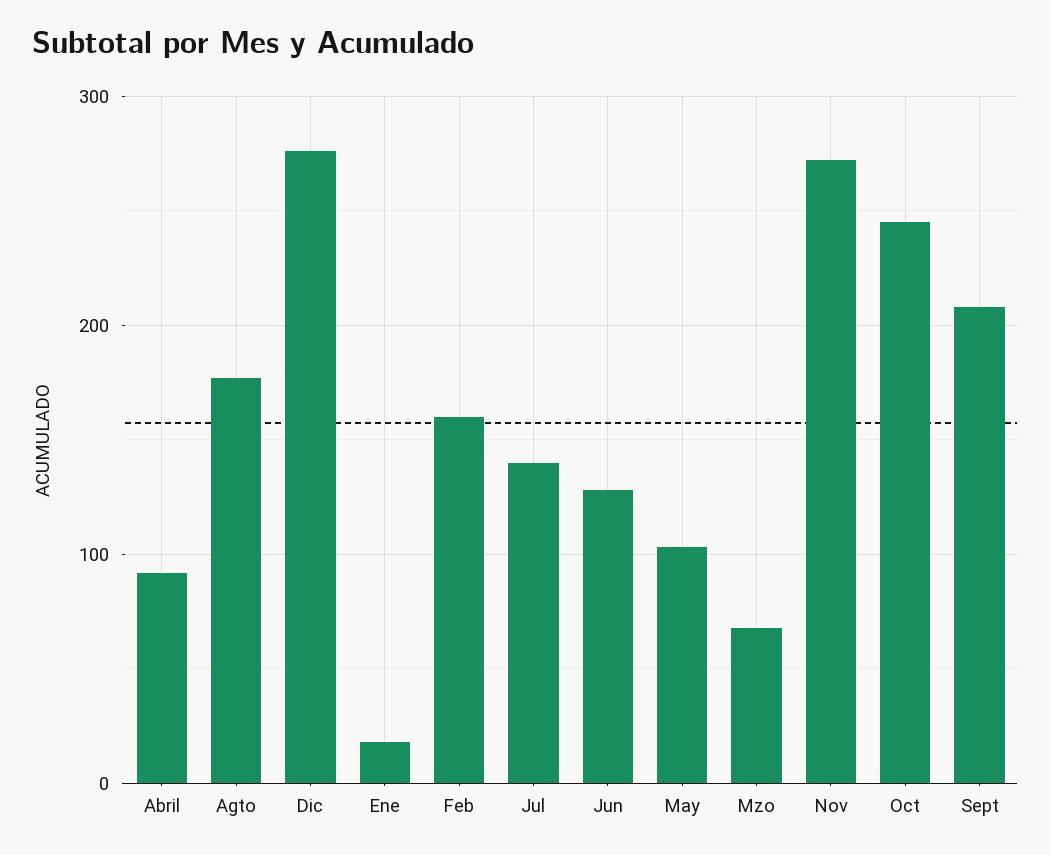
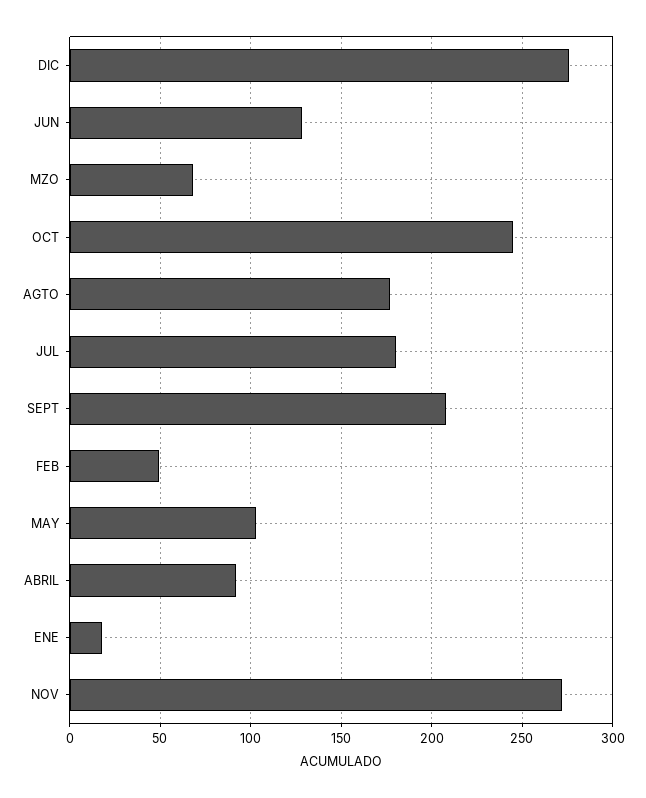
  {
    "Abril": 90,
    "Agto": 175,
    "Dic": 275,
    "Ene": 20,
-   "Feb": 160,
+   "Feb": 50,
-   "Jul": 140,
+   "Jul": 180,
    "Jun": 130,
    "May": 105,
    "Mzo": 70,
    "Nov": 270,
    "Oct": 245,
    "Sept": 210
  }

